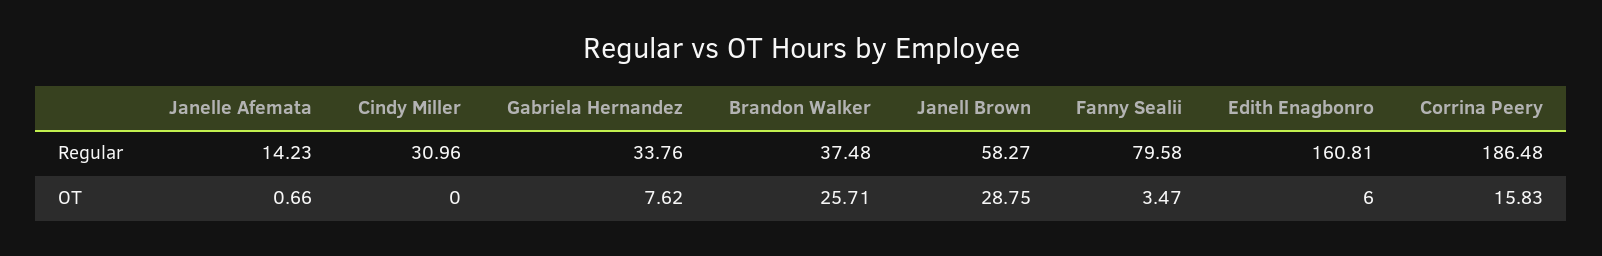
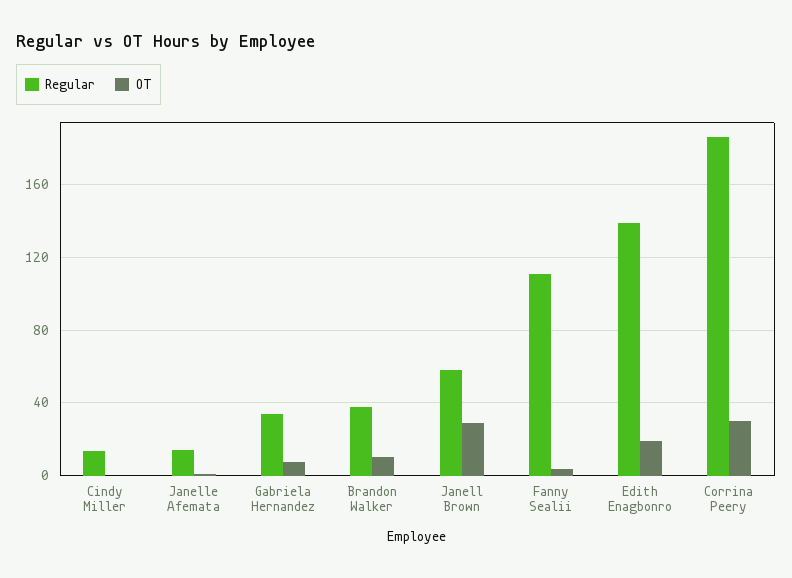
  {
    "Regular": {
      "Janelle Afemata": 14.23,
-     "Cindy Miller": 30.96,
+     "Cindy Miller": 15,
      "Gabriela Hernandez": 33.76,
      "Brandon Walker": 37.48,
      "Janell Brown": 58.27,
-     "Fanny Sealii": 79.58,
+     "Fanny Sealii": 110,
-     "Edith Enagbonro": 160.81,
+     "Edith Enagbonro": 140,
      "Corrina Peery": 186.48
    },
    "OT": {
      "Janelle Afemata": 0.66,
      "Cindy Miller": 0,
      "Gabriela Hernandez": 7.62,
-     "Brandon Walker": 25.71,
+     "Brandon Walker": 10,
      "Janell Brown": 28.75,
      "Fanny Sealii": 3.47,
-     "Edith Enagbonro": 6,
+     "Edith Enagbonro": 20,
-     "Corrina Peery": 15.83
+     "Corrina Peery": 30
    }
  }

